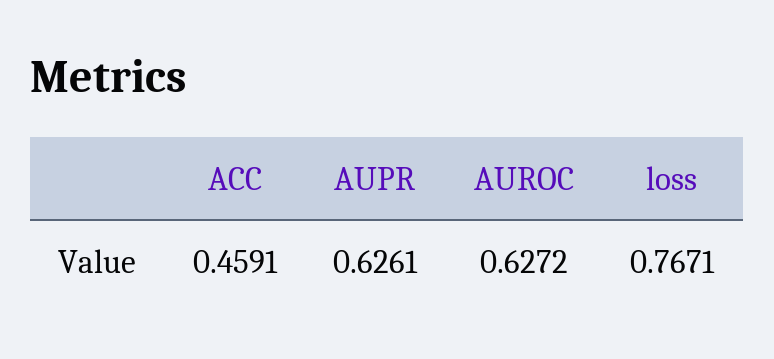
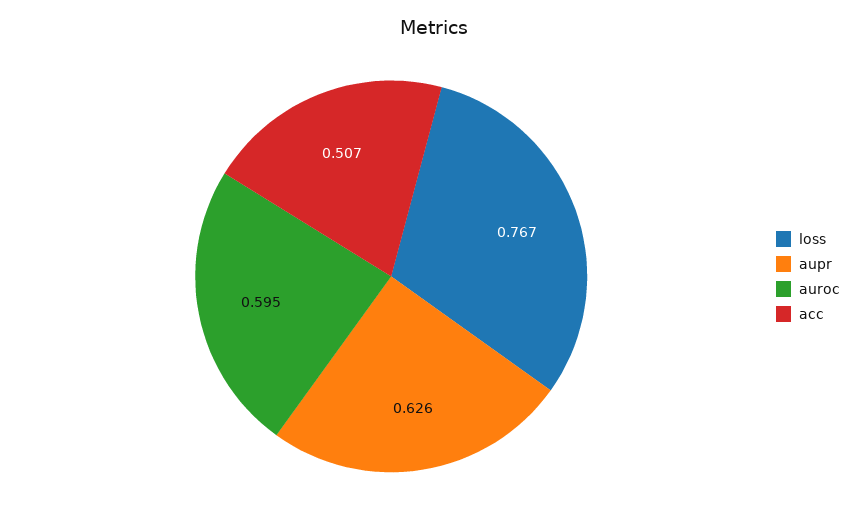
  {
-   "ACC": 0.4591,
+   "ACC": 0.507,
    "AUPR": 0.6261,
-   "AUROC": 0.6272,
+   "AUROC": 0.595,
    "loss": 0.7671
  }

